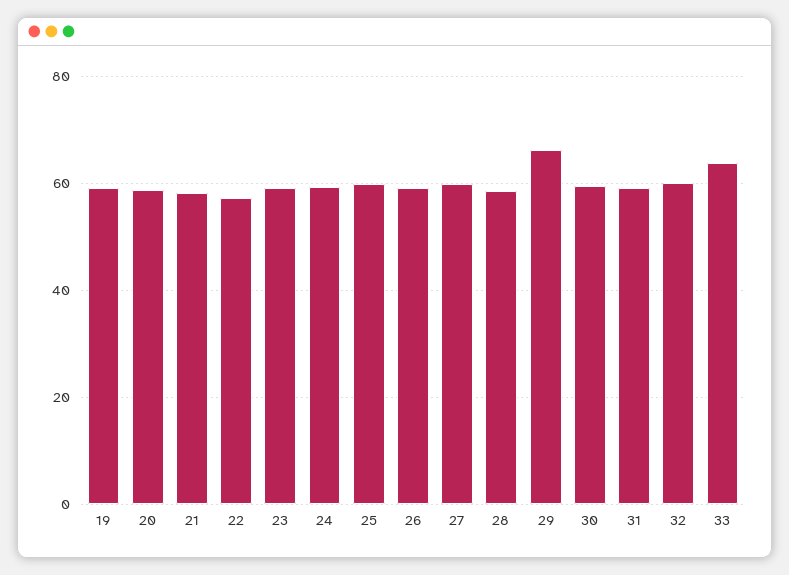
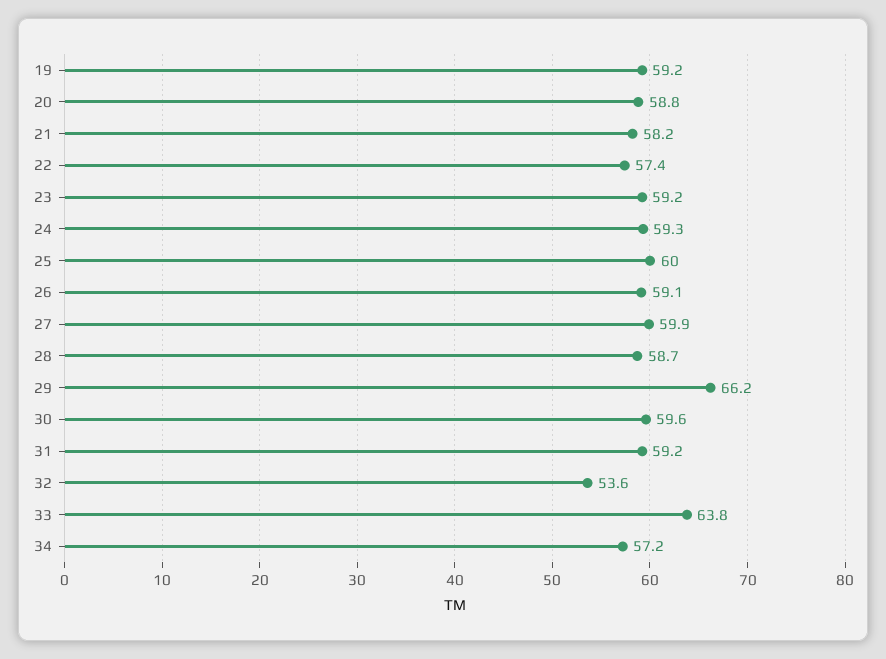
  {
    "19": 59.2,
    "20": 58.8,
    "21": 58.2,
    "22": 57.4,
    "23": 59.2,
    "24": 59.3,
    "25": 60,
    "26": 59.1,
    "27": 59.9,
    "28": 58.7,
    "29": 66.2,
    "30": 59.6,
    "31": 59.2,
-   "32": 60,
+   "32": 53.6,
-   "33": 63.8
+   "33": 63.8,
+   "34": 57.2
  }

